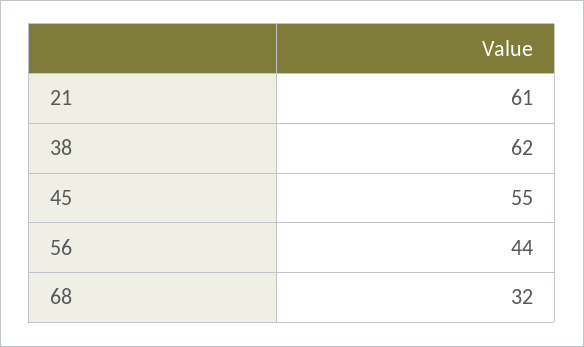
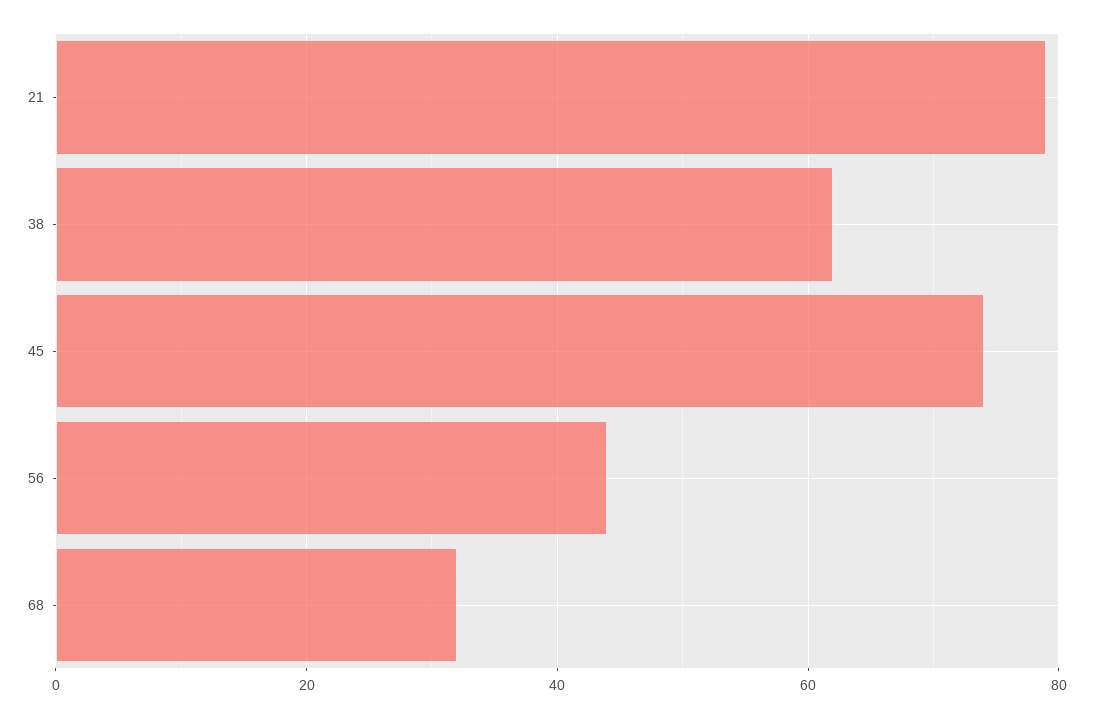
  {
-   "21": 61,
+   "21": 80,
    "38": 62,
-   "45": 55,
+   "45": 75,
    "56": 44,
    "68": 32
  }

